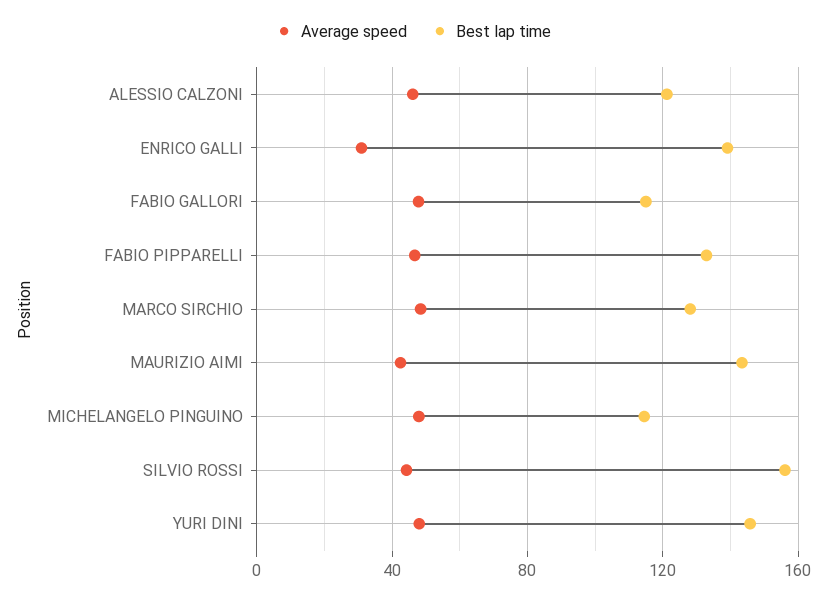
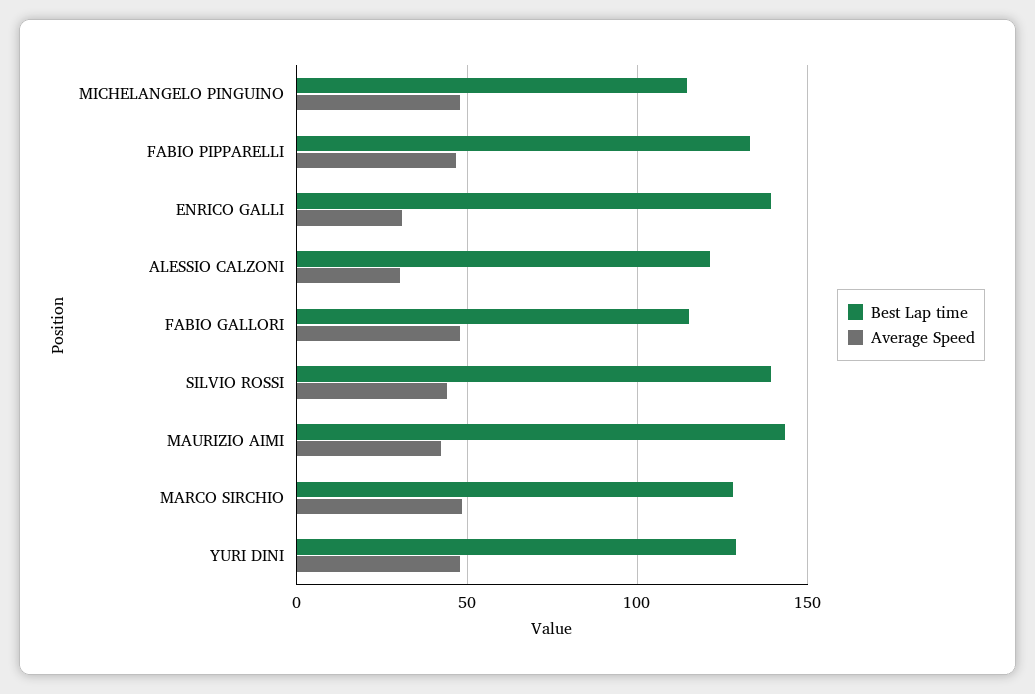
  {
    "Average speed": {
-     "ALESSIO CALZONI": 45,
+     "ALESSIO CALZONI": 30,
      "ENRICO GALLI": 30,
      "FABIO GALLORI": 50,
      "FABIO PIPPARELLI": 45,
      "MARCO SIRCHIO": 50,
      "MAURIZIO AIMI": 40,
      "MICHELANGELO PINGUINO": 50,
      "SILVIO ROSSI": 45,
      "YURI DINI": 50
    },
    "Best lap time": {
      "ALESSIO CALZONI": 120,
      "ENRICO GALLI": 140,
      "FABIO GALLORI": 115,
      "FABIO PIPPARELLI": 135,
      "MARCO SIRCHIO": 130,
      "MAURIZIO AIMI": 145,
      "MICHELANGELO PINGUINO": 115,
-     "SILVIO ROSSI": 155,
+     "SILVIO ROSSI": 140,
-     "YURI DINI": 145
+     "YURI DINI": 130
    }
  }

